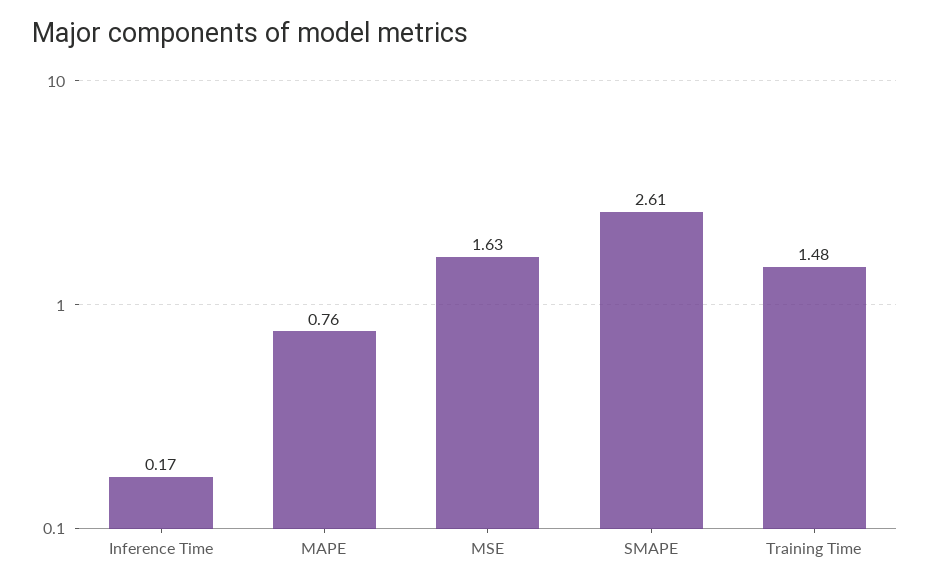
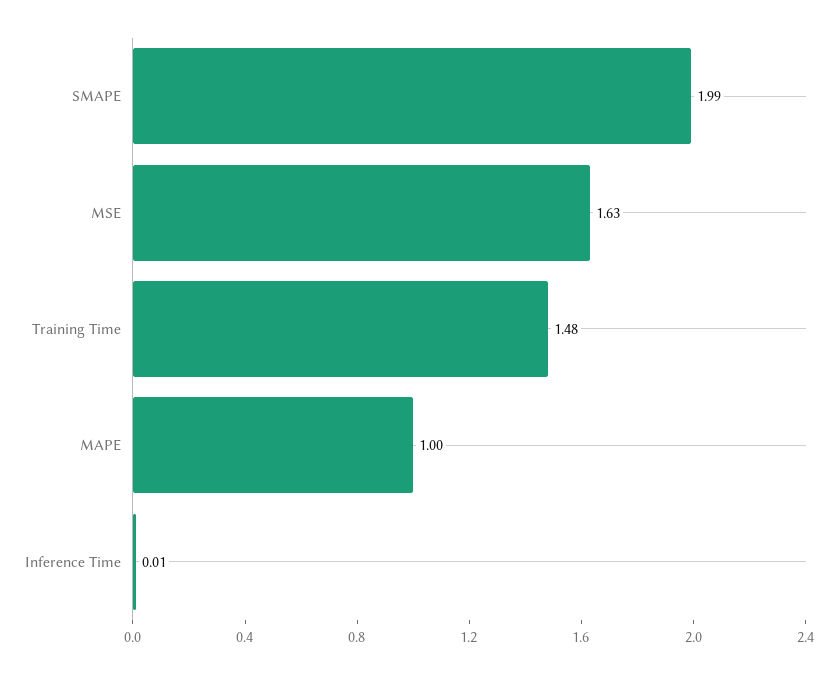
  {
-   "Inference Time": 0.17,
+   "Inference Time": 0.01,
-   "MAPE": 0.76,
+   "MAPE": 1,
    "MSE": 1.63,
-   "SMAPE": 2.61,
+   "SMAPE": 1.99,
    "Training Time": 1.48
  }

